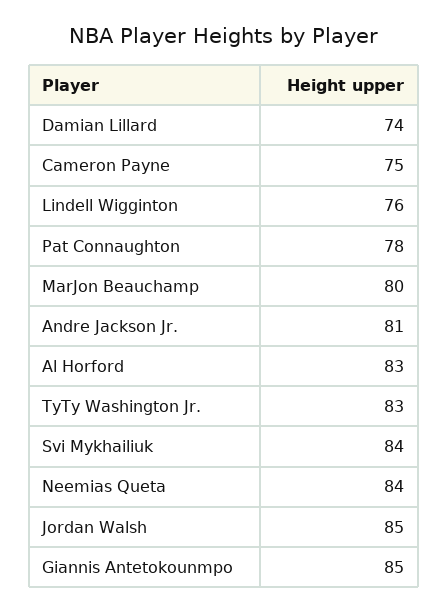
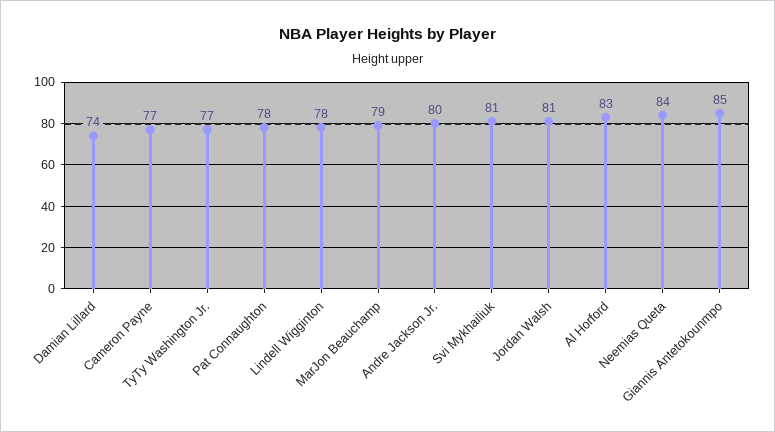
  {
    "Damian Lillard": 74,
-   "Cameron Payne": 75,
+   "Cameron Payne": 77,
-   "Lindell Wigginton": 76,
+   "Lindell Wigginton": 78,
    "Pat Connaughton": 78,
-   "MarJon Beauchamp": 80,
+   "MarJon Beauchamp": 79,
-   "Andre Jackson Jr.": 81,
+   "Andre Jackson Jr.": 80,
    "Al Horford": 83,
-   "TyTy Washington Jr.": 83,
+   "TyTy Washington Jr.": 77,
-   "Svi Mykhailiuk": 84,
+   "Svi Mykhailiuk": 81,
    "Neemias Queta": 84,
-   "Jordan Walsh": 85,
+   "Jordan Walsh": 81,
    "Giannis Antetokounmpo": 85
  }

